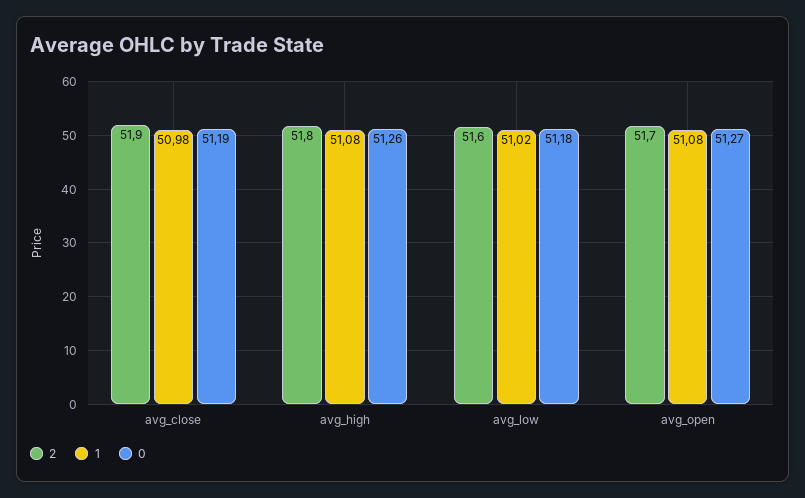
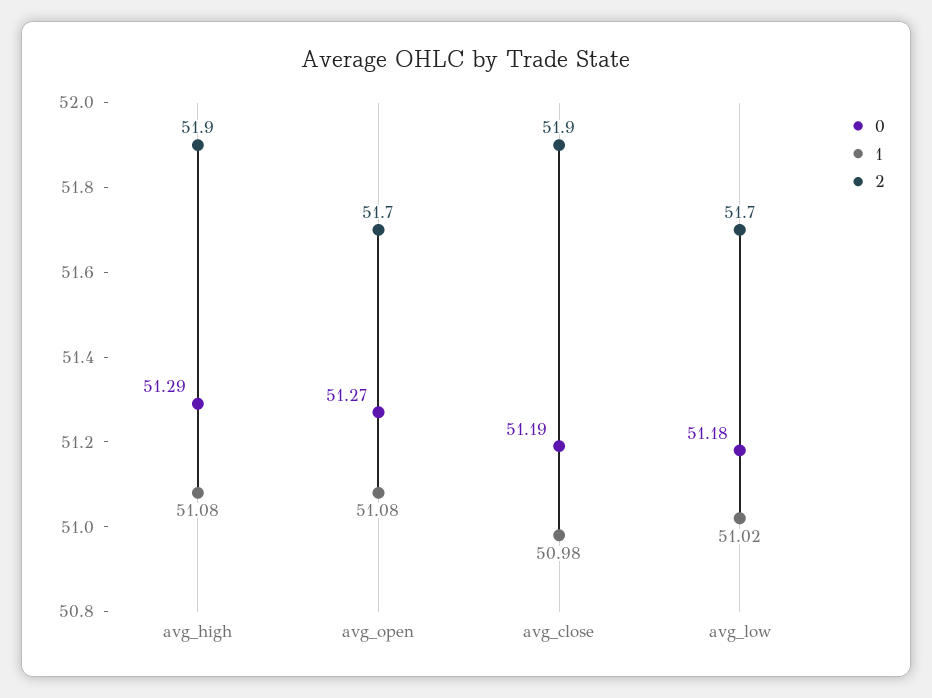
  {
    "2": {
      "avg_close": 51.9,
-     "avg_high": 51.8,
+     "avg_high": 51.9,
-     "avg_low": 51.6,
+     "avg_low": 51.7,
      "avg_open": 51.7
    },
    "1": {
      "avg_close": 50.98,
      "avg_high": 51.08,
      "avg_low": 51.02,
      "avg_open": 51.08
    },
    "0": {
      "avg_close": 51.19,
-     "avg_high": 51.26,
+     "avg_high": 51.29,
      "avg_low": 51.18,
      "avg_open": 51.27
    }
  }

